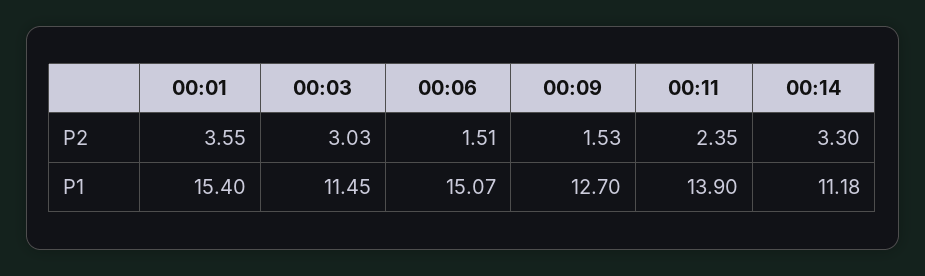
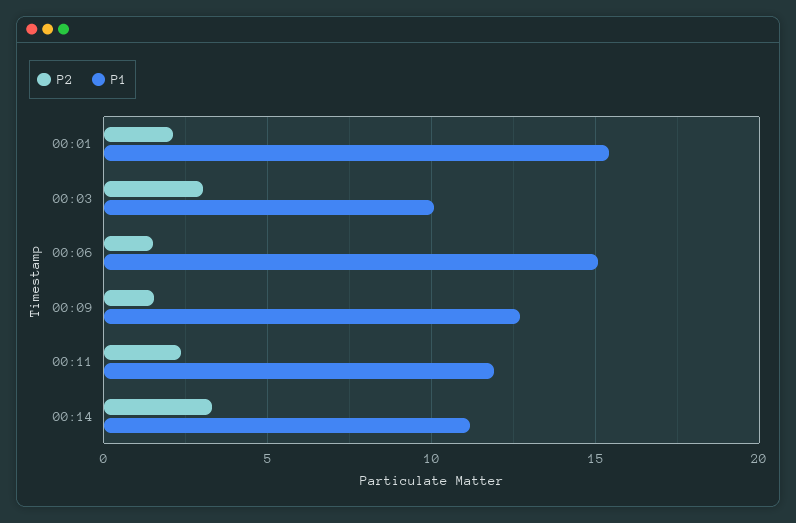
  {
    "P2": {
-     "00:01": 3.55,
+     "00:01": 2,
      "00:03": 3.03,
      "00:06": 1.51,
      "00:09": 1.53,
      "00:11": 2.35,
      "00:14": 3.3
    },
    "P1": {
      "00:01": 15.4,
-     "00:03": 11.45,
+     "00:03": 10,
      "00:06": 15.07,
      "00:09": 12.7,
-     "00:11": 13.9,
+     "00:11": 12,
      "00:14": 11.18
    }
  }

